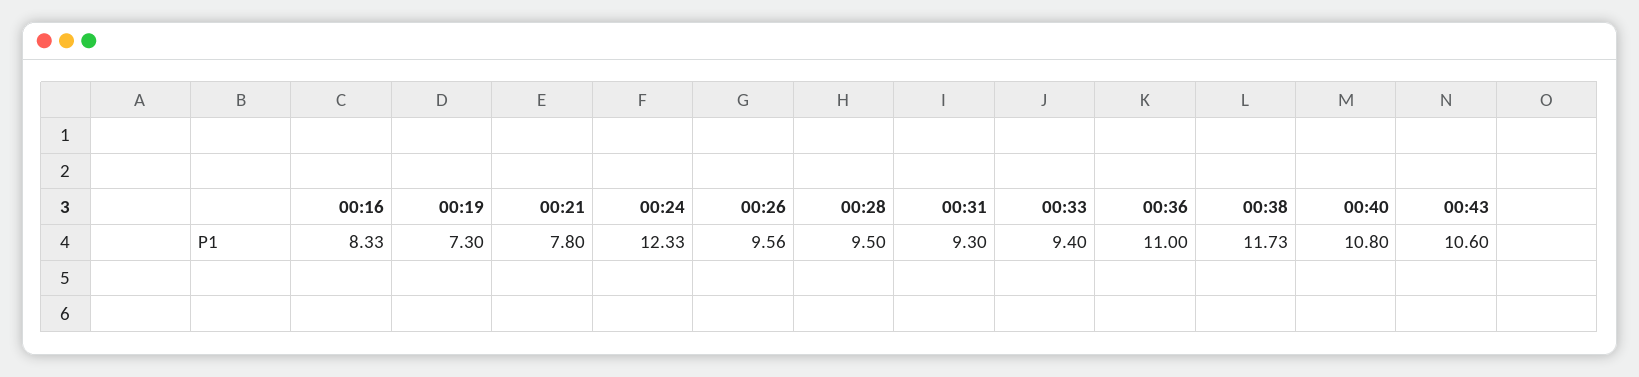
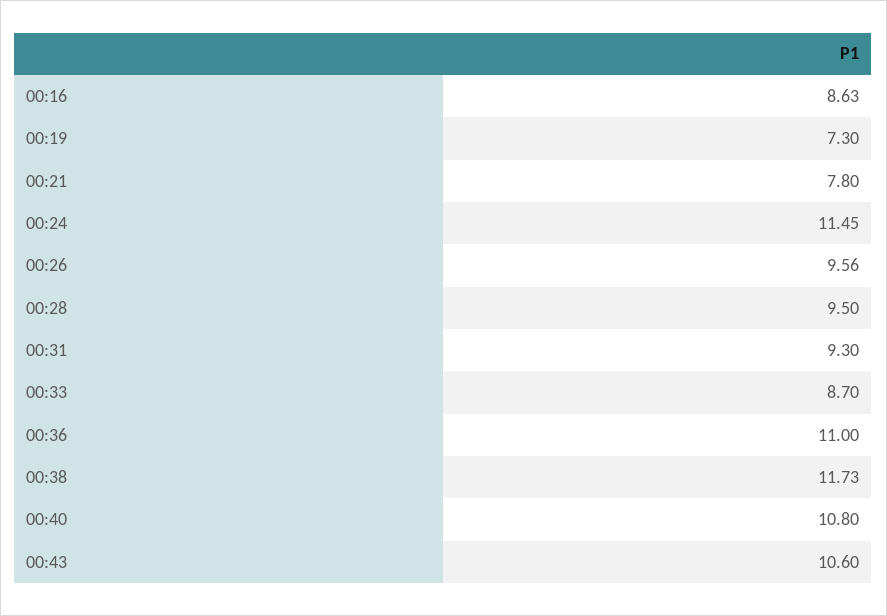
  {
-   "00:16": 8.33,
+   "00:16": 8.63,
    "00:19": 7.3,
    "00:21": 7.8,
-   "00:24": 12.33,
+   "00:24": 11.45,
    "00:26": 9.56,
    "00:28": 9.5,
    "00:31": 9.3,
-   "00:33": 9.4,
+   "00:33": 8.7,
    "00:36": 11,
    "00:38": 11.73,
    "00:40": 10.8,
    "00:43": 10.6
  }

